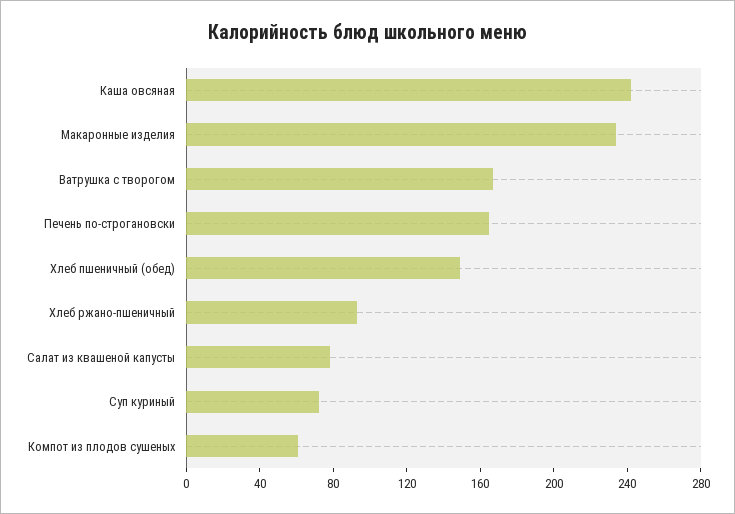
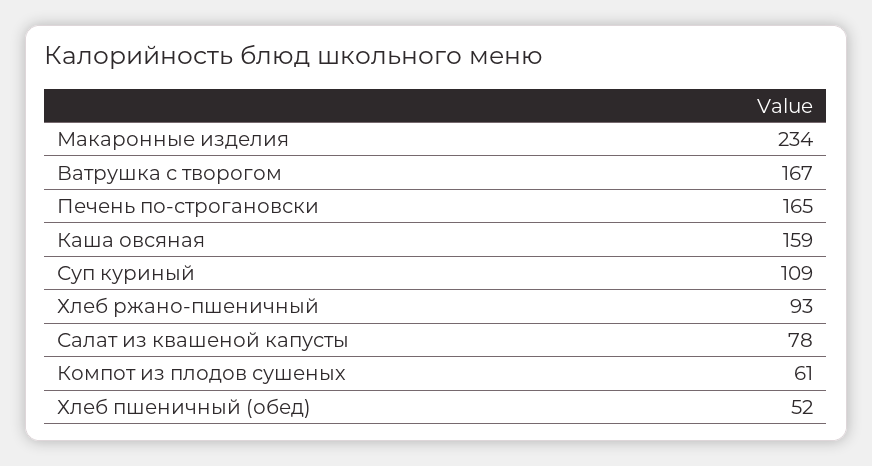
  {
-   "Каша овсяная": 240,
+   "Каша овсяная": 159,
    "Макаронные изделия": 234,
    "Ватрушка с творогом": 167,
    "Печень по-строгановски": 165,
-   "Хлеб пшеничный (обед)": 150,
+   "Хлеб пшеничный (обед)": 52,
    "Хлеб ржано-пшеничный": 93,
    "Салат из квашеной капусты": 78,
-   "Суп куриный": 70,
+   "Суп куриный": 109,
    "Компот из плодов сушеных": 61
  }

